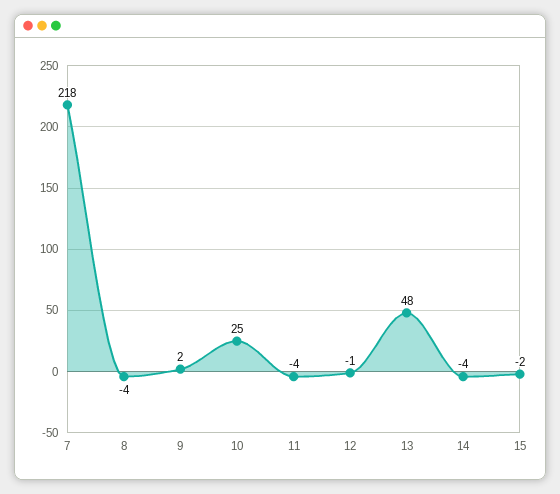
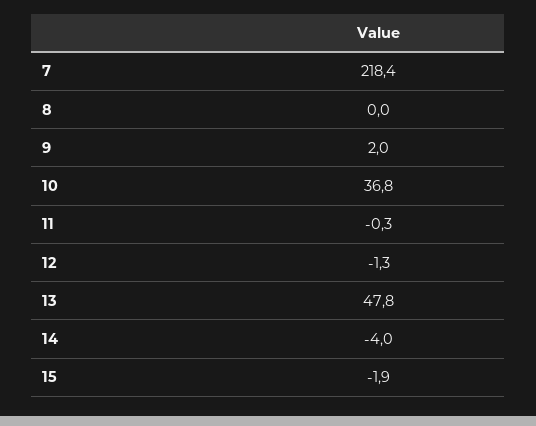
  {
    "7": 218.4,
-   "8": -4,
+   "8": 0,
    "9": 2,
-   "10": 25,
+   "10": 36.8,
-   "11": -4,
+   "11": -0.3,
    "12": -1.3,
    "13": 47.8,
    "14": -4,
    "15": -1.9
  }

